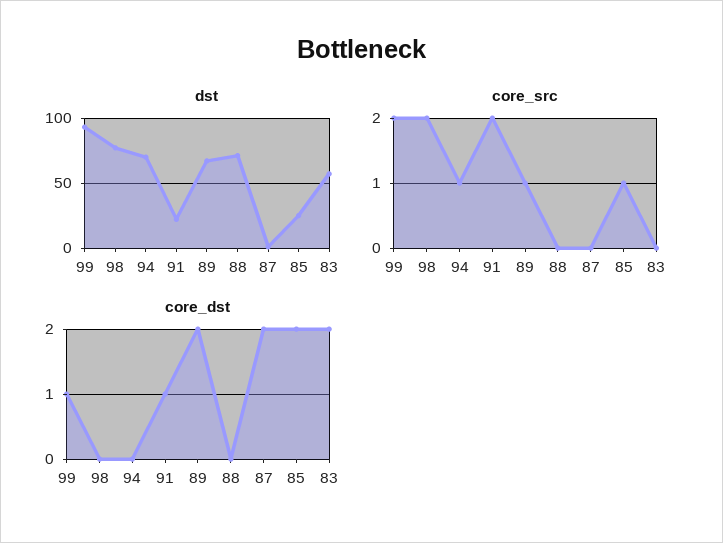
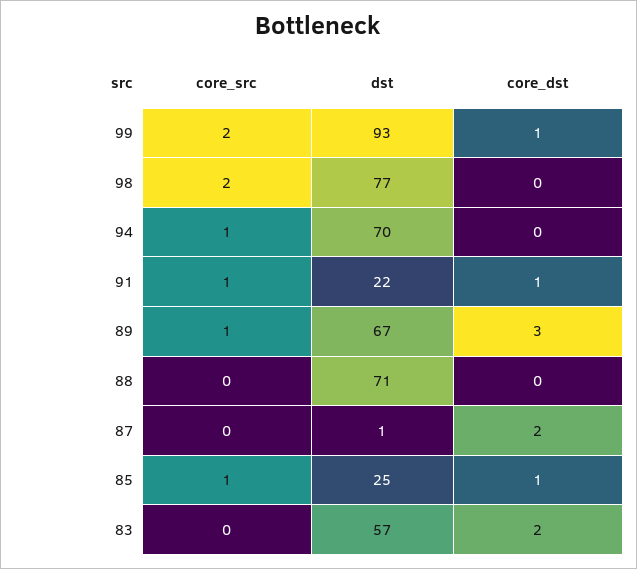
  {
    "dst": {
      "99": 93,
      "98": 77,
      "94": 70,
      "91": 22,
      "89": 67,
      "88": 71,
      "87": 1,
      "85": 25,
      "83": 57
    },
    "core_src": {
      "99": 2,
      "98": 2,
      "94": 1,
-     "91": 2,
+     "91": 1,
      "89": 1,
      "88": 0,
      "87": 0,
      "85": 1,
      "83": 0
    },
    "core_dst": {
      "99": 1,
      "98": 0,
      "94": 0,
      "91": 1,
-     "89": 2,
+     "89": 3,
      "88": 0,
      "87": 2,
-     "85": 2,
+     "85": 1,
      "83": 2
    }
  }

